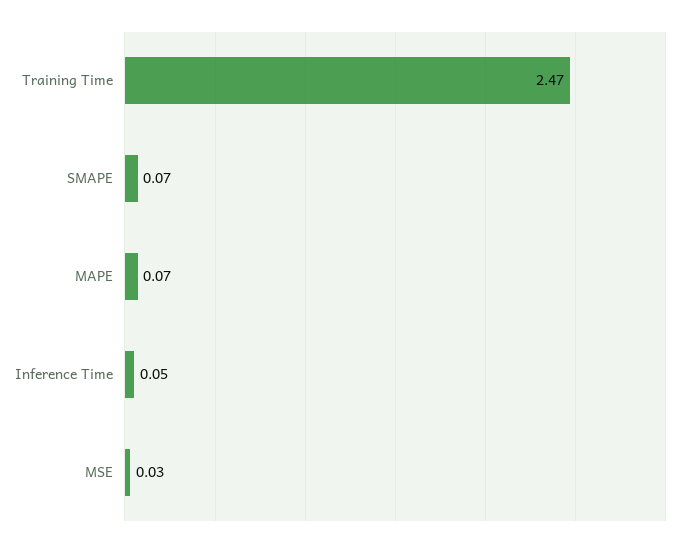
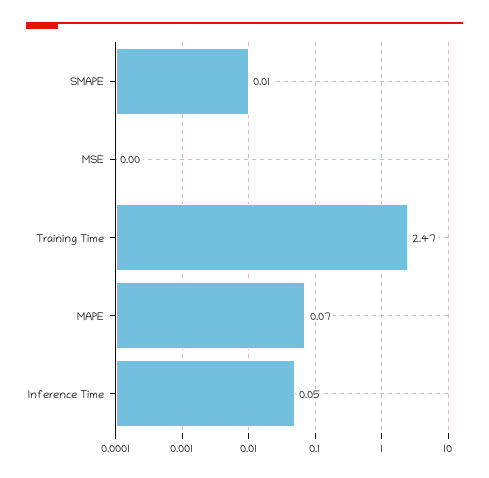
  {
    "Training Time": 2.47,
-   "SMAPE": 0.07,
+   "SMAPE": 0.01,
    "MAPE": 0.07,
    "Inference Time": 0.05,
-   "MSE": 0.03
+   "MSE": 0
  }

